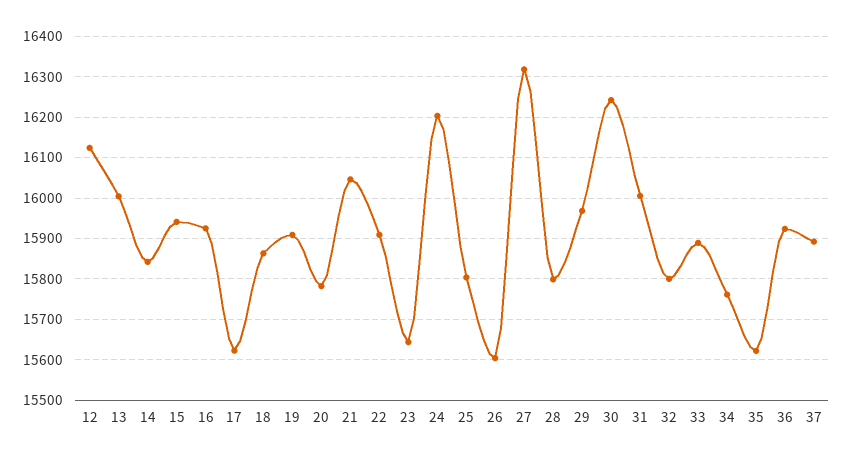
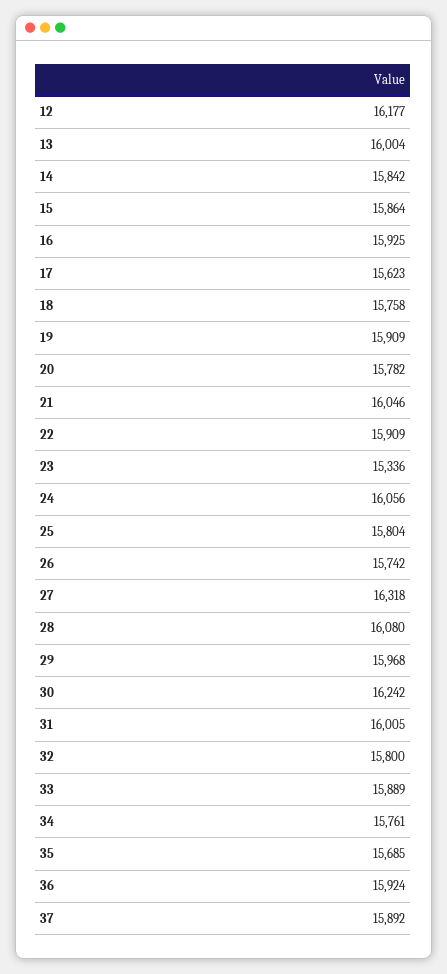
  {
-   "12": 16120,
+   "12": 16177,
    "13": 16004,
    "14": 15842,
-   "15": 15940,
+   "15": 15864,
    "16": 15925,
    "17": 15623,
-   "18": 15860,
+   "18": 15758,
    "19": 15909,
    "20": 15782,
    "21": 16046,
    "22": 15909,
-   "23": 15640,
+   "23": 15336,
-   "24": 16200,
+   "24": 16056,
    "25": 15804,
-   "26": 15600,
+   "26": 15742,
    "27": 16318,
-   "28": 15800,
+   "28": 16080,
    "29": 15968,
    "30": 16242,
    "31": 16005,
    "32": 15800,
    "33": 15889,
    "34": 15761,
-   "35": 15620,
+   "35": 15685,
    "36": 15924,
    "37": 15892
  }

